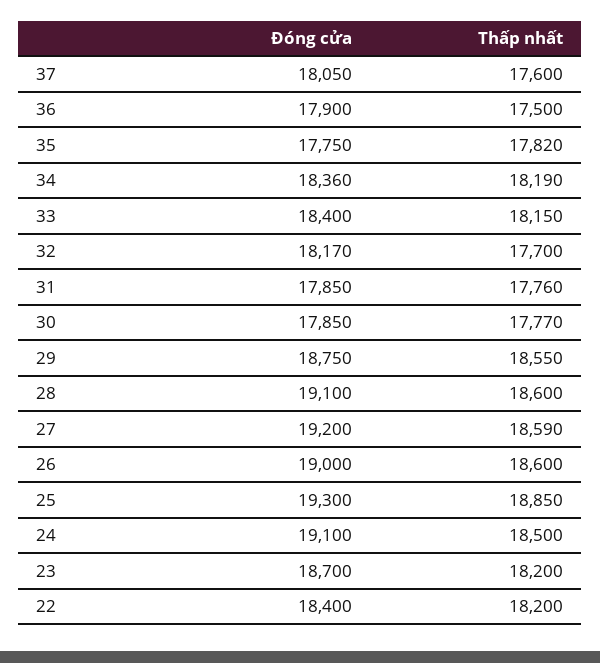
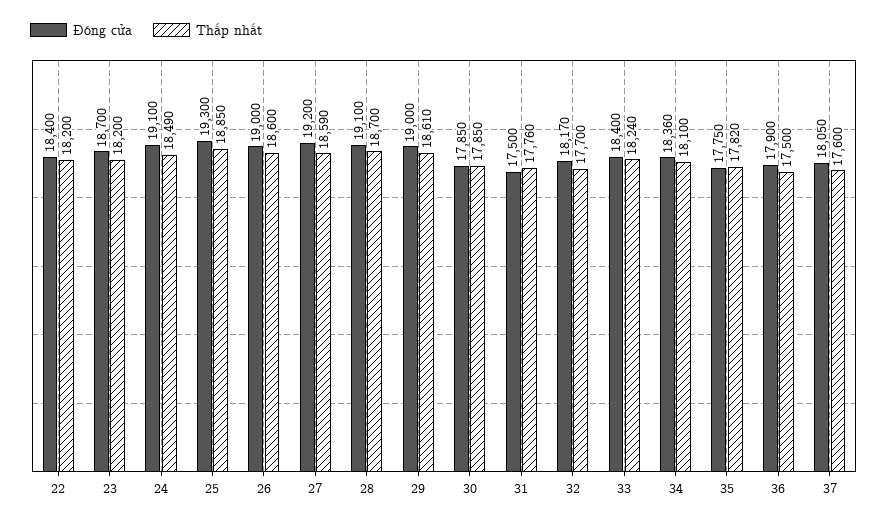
  {
    "Đóng cửa": {
      "37": 18050,
      "36": 17900,
      "35": 17750,
      "34": 18360,
      "33": 18400,
      "32": 18170,
-     "31": 17850,
+     "31": 17500,
      "30": 17850,
-     "29": 18750,
+     "29": 19000,
      "28": 19100,
      "27": 19200,
      "26": 19000,
      "25": 19300,
      "24": 19100,
      "23": 18700,
      "22": 18400
    },
    "Thấp nhất": {
      "37": 17600,
      "36": 17500,
      "35": 17820,
-     "34": 18190,
+     "34": 18100,
-     "33": 18150,
+     "33": 18240,
      "32": 17700,
      "31": 17760,
-     "30": 17770,
+     "30": 17850,
-     "29": 18550,
+     "29": 18610,
-     "28": 18600,
+     "28": 18700,
      "27": 18590,
      "26": 18600,
      "25": 18850,
-     "24": 18500,
+     "24": 18490,
      "23": 18200,
      "22": 18200
    }
  }

